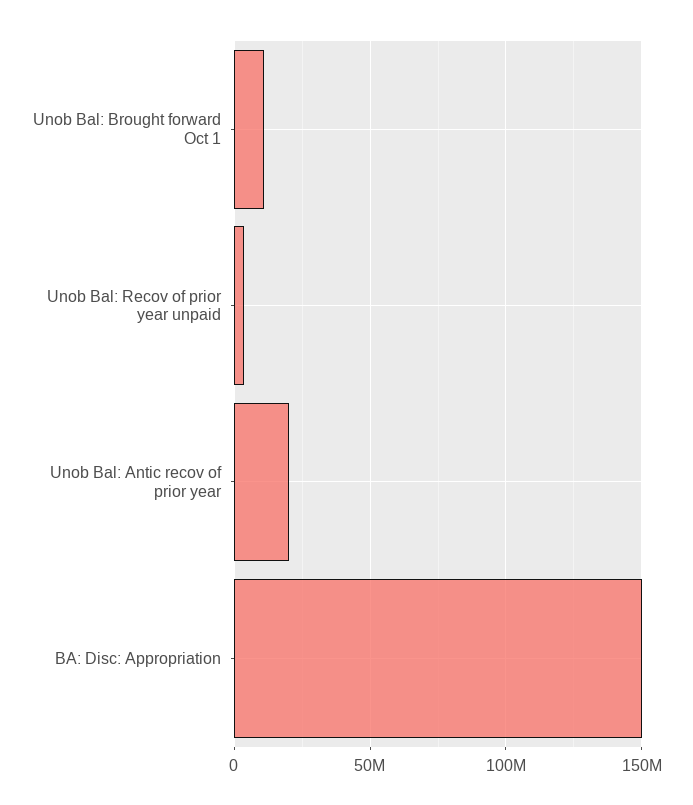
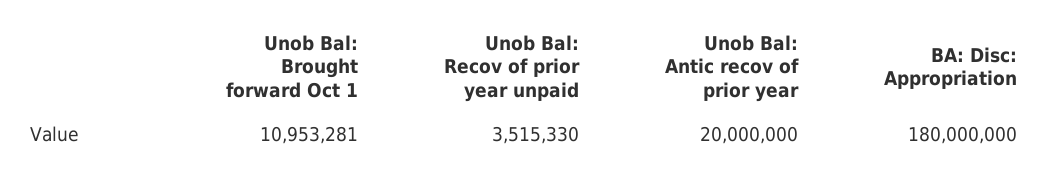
  {
    "Unob Bal: Brought forward Oct 1": 10953281,
    "Unob Bal: Recov of prior year unpaid": 3515330,
    "Unob Bal: Antic recov of prior year": 20000000,
-   "BA: Disc: Appropriation": 150000000
+   "BA: Disc: Appropriation": 180000000
  }

